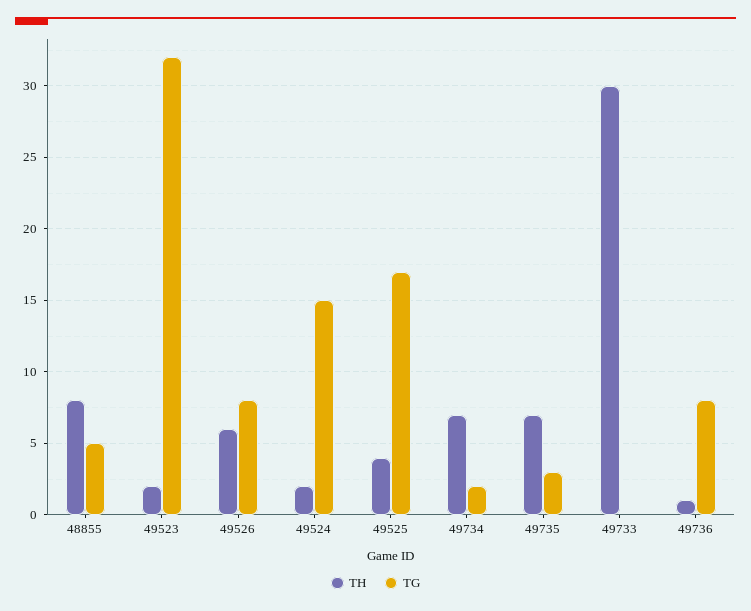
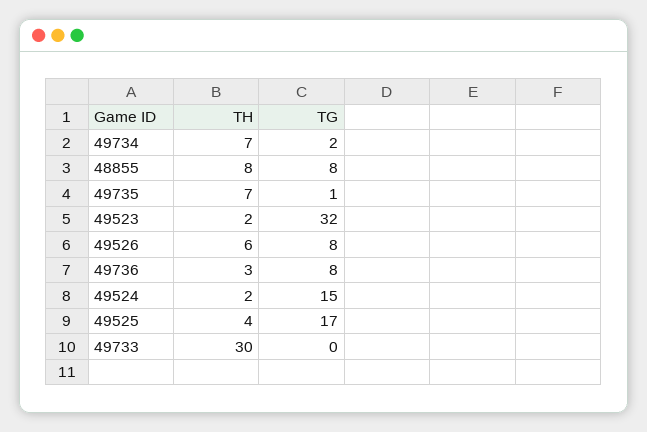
  {
    "TH": {
      "48855": 8,
      "49523": 2,
      "49526": 6,
      "49524": 2,
      "49525": 4,
      "49734": 7,
      "49735": 7,
      "49733": 30,
-     "49736": 1
+     "49736": 3
    },
    "TG": {
-     "48855": 5,
+     "48855": 8,
      "49523": 32,
      "49526": 8,
      "49524": 15,
      "49525": 17,
      "49734": 2,
-     "49735": 3,
+     "49735": 1,
      "49733": 0,
      "49736": 8
    }
  }

